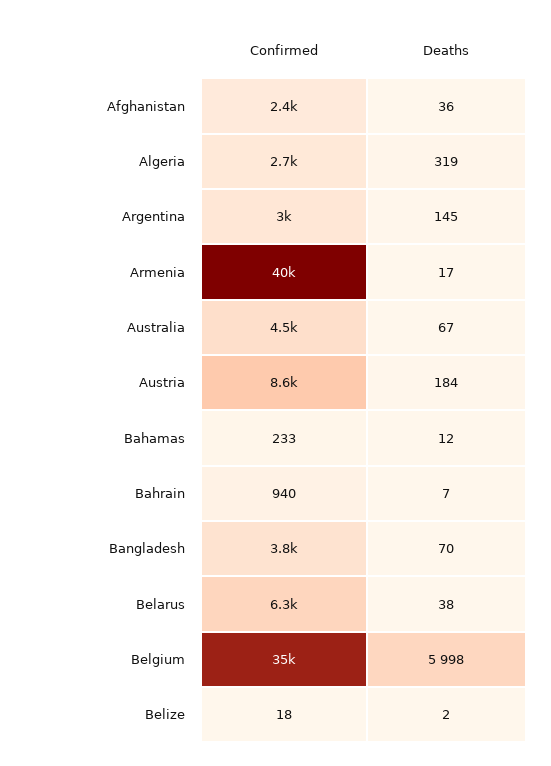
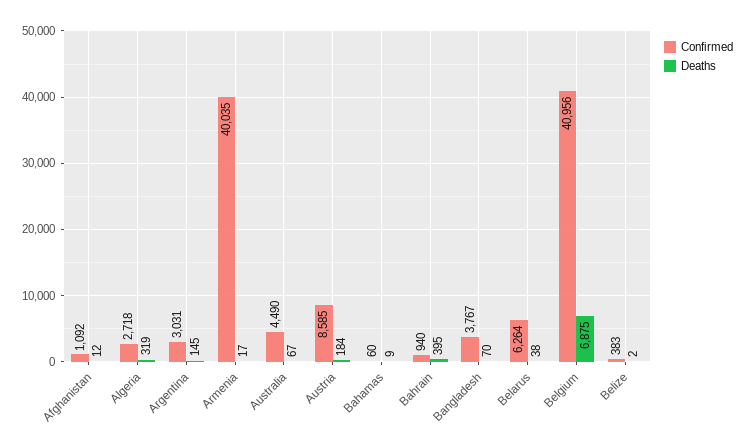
  {
    "Confirmed": {
-     "Afghanistan": 2400,
+     "Afghanistan": 1092,
      "Algeria": 2718,
      "Argentina": 3031,
      "Armenia": 40035,
      "Australia": 4490,
      "Austria": 8585,
-     "Bahamas": 233,
+     "Bahamas": 60,
      "Bahrain": 940,
      "Bangladesh": 3767,
      "Belarus": 6264,
-     "Belgium": 35000,
+     "Belgium": 40956,
-     "Belize": 18
+     "Belize": 383
    },
    "Deaths": {
-     "Afghanistan": 36,
+     "Afghanistan": 12,
      "Algeria": 319,
      "Argentina": 145,
      "Armenia": 17,
      "Australia": 67,
      "Austria": 184,
-     "Bahamas": 12,
+     "Bahamas": 9,
-     "Bahrain": 7,
+     "Bahrain": 395,
      "Bangladesh": 70,
      "Belarus": 38,
-     "Belgium": 5998,
+     "Belgium": 6875,
      "Belize": 2
    }
  }

